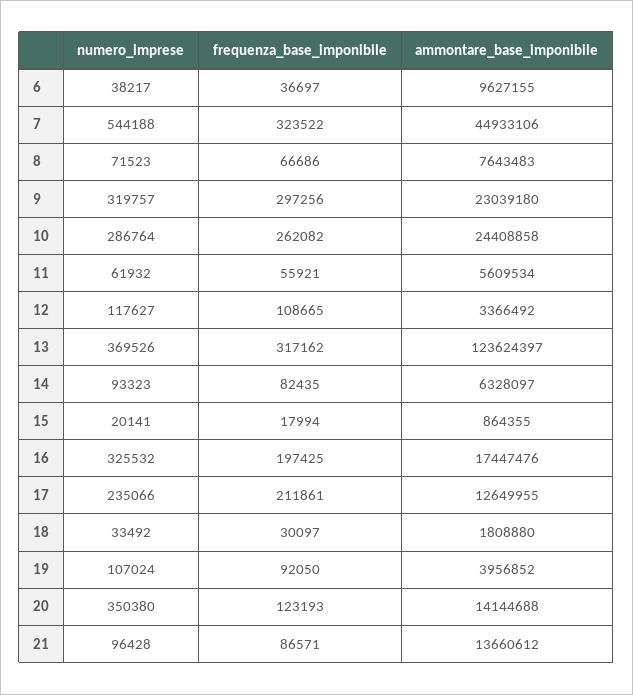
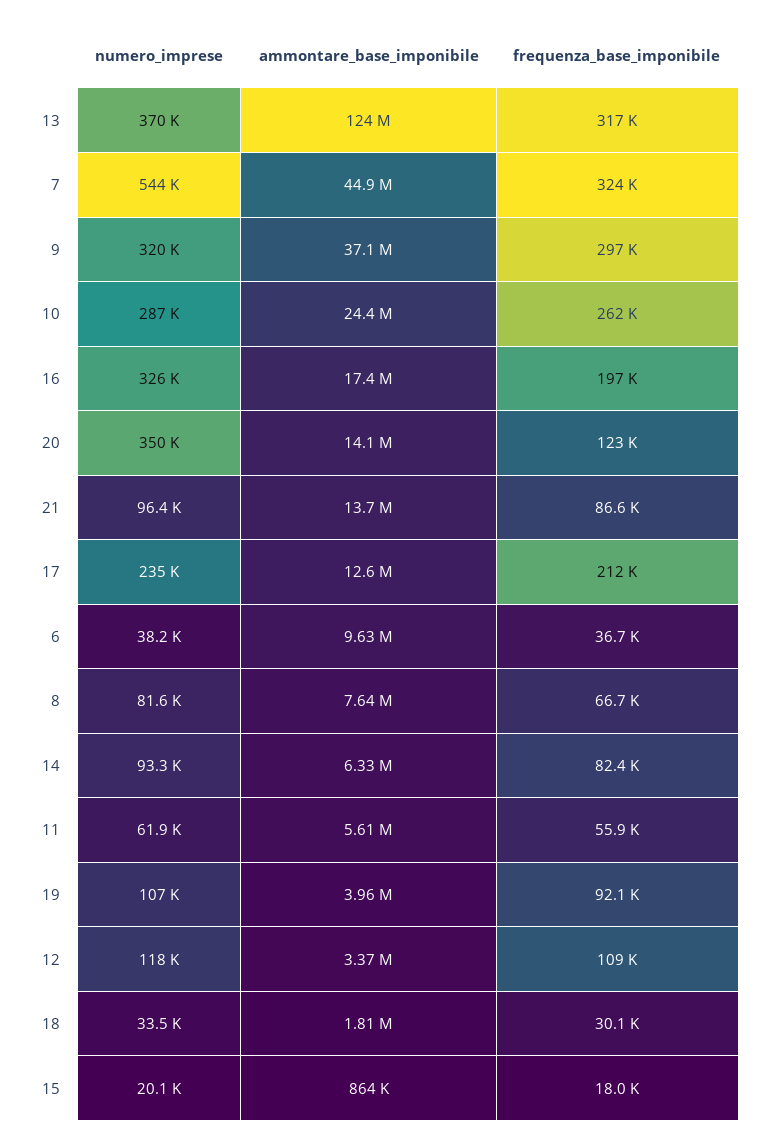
  {
    "numero_imprese": {
      "6": 38217,
      "7": 544188,
-     "8": 71523,
+     "8": 81600,
      "9": 319757,
      "10": 286764,
      "11": 61932,
      "12": 117627,
      "13": 369526,
      "14": 93323,
      "15": 20141,
      "16": 325532,
      "17": 235066,
      "18": 33492,
      "19": 107024,
      "20": 350380,
      "21": 96428
    },
    "frequenza_base_imponibile": {
      "6": 36697,
      "7": 323522,
      "8": 66686,
      "9": 297256,
      "10": 262082,
      "11": 55921,
      "12": 108665,
      "13": 317162,
      "14": 82435,
      "15": 17994,
      "16": 197425,
      "17": 211861,
      "18": 30097,
      "19": 92050,
      "20": 123193,
      "21": 86571
    },
    "ammontare_base_imponibile": {
      "6": 9627155,
      "7": 44933106,
      "8": 7643483,
-     "9": 23039180,
+     "9": 37100000,
      "10": 24408858,
      "11": 5609534,
      "12": 3366492,
      "13": 123624397,
      "14": 6328097,
      "15": 864355,
      "16": 17447476,
      "17": 12649955,
      "18": 1808880,
      "19": 3956852,
      "20": 14144688,
      "21": 13660612
    }
  }

